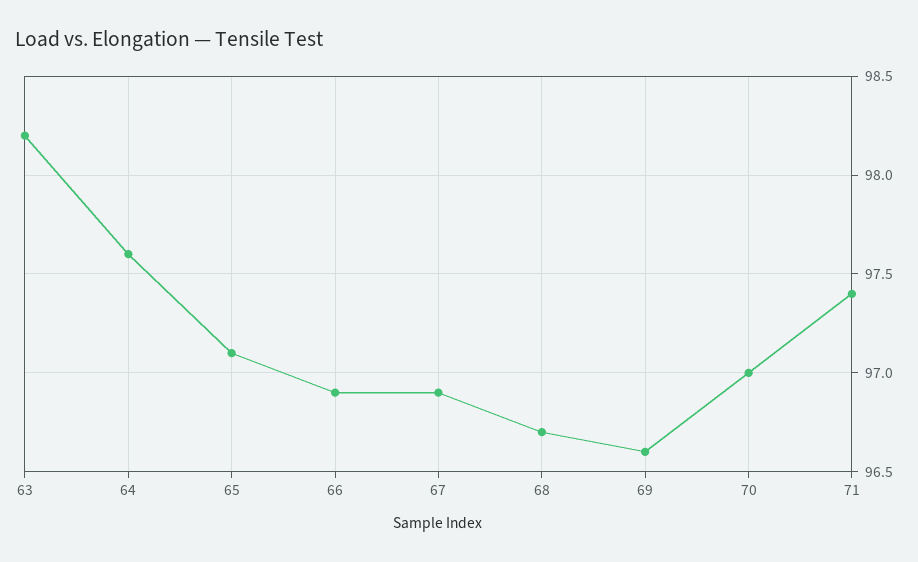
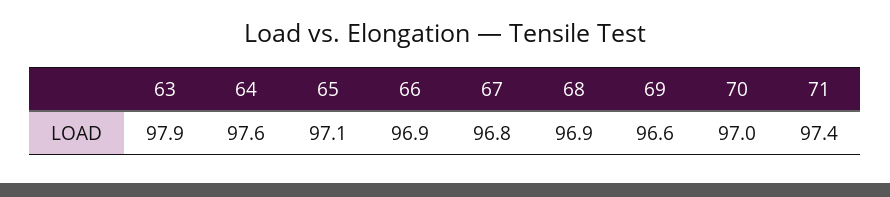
  {
-   "63": 98.2,
+   "63": 97.9,
    "64": 97.6,
    "65": 97.1,
    "66": 96.9,
-   "67": 96.9,
+   "67": 96.8,
-   "68": 96.7,
+   "68": 96.9,
    "69": 96.6,
    "70": 97,
    "71": 97.4
  }

